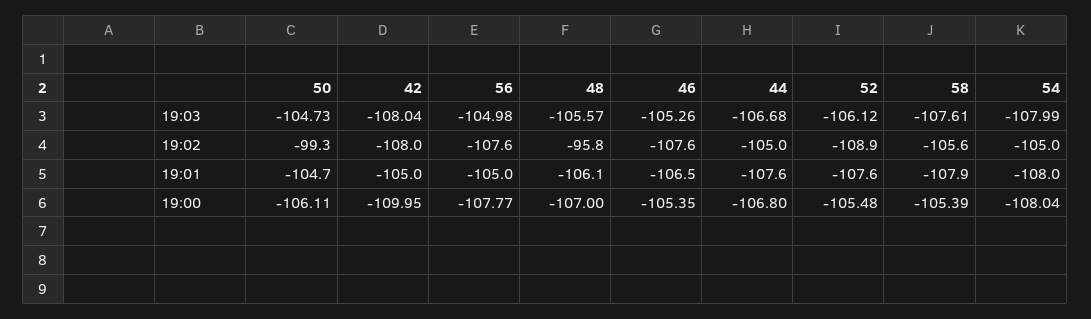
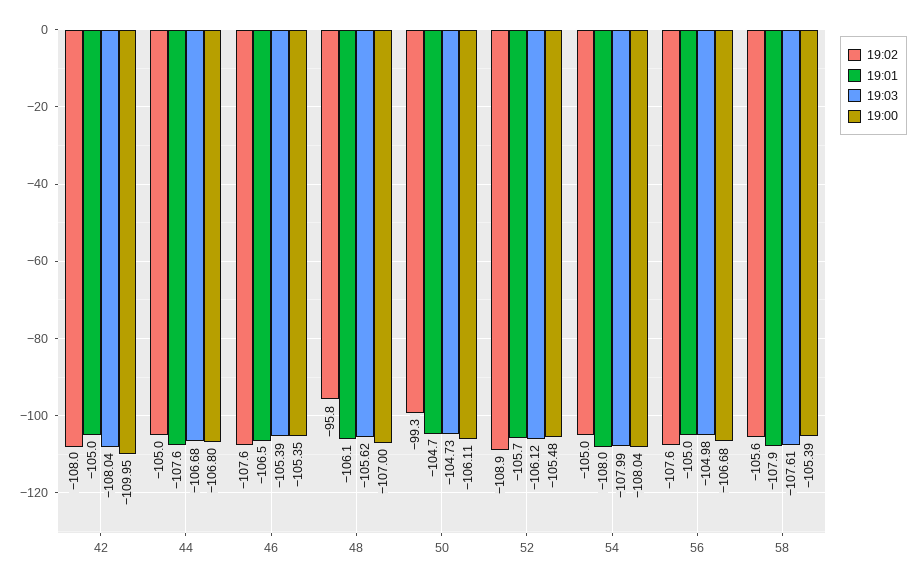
  {
    "19:03": {
      "50": -104.73,
      "42": -108.04,
      "56": -104.98,
-     "48": -105.57,
+     "48": -105.62,
-     "46": -105.26,
+     "46": -105.39,
      "44": -106.68,
      "52": -106.12,
      "58": -107.61,
      "54": -107.99
    },
    "19:02": {
      "50": -99.3,
      "42": -108,
      "56": -107.6,
      "48": -95.8,
      "46": -107.6,
      "44": -105,
      "52": -108.9,
      "58": -105.6,
      "54": -105
    },
    "19:01": {
      "50": -104.7,
      "42": -105,
      "56": -105,
      "48": -106.1,
      "46": -106.5,
      "44": -107.6,
-     "52": -107.6,
+     "52": -105.7,
      "58": -107.9,
      "54": -108
    },
    "19:00": {
      "50": -106.11,
      "42": -109.95,
-     "56": -107.77,
+     "56": -106.68,
      "48": -107,
      "46": -105.35,
      "44": -106.8,
      "52": -105.48,
      "58": -105.39,
      "54": -108.04
    }
  }

